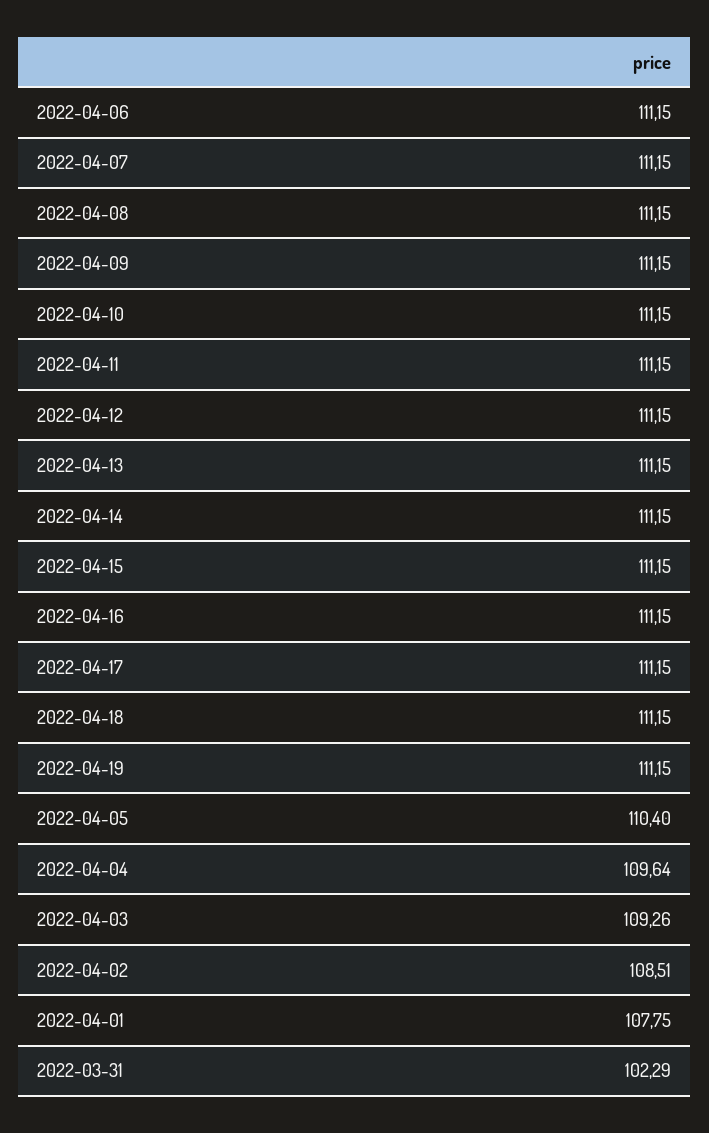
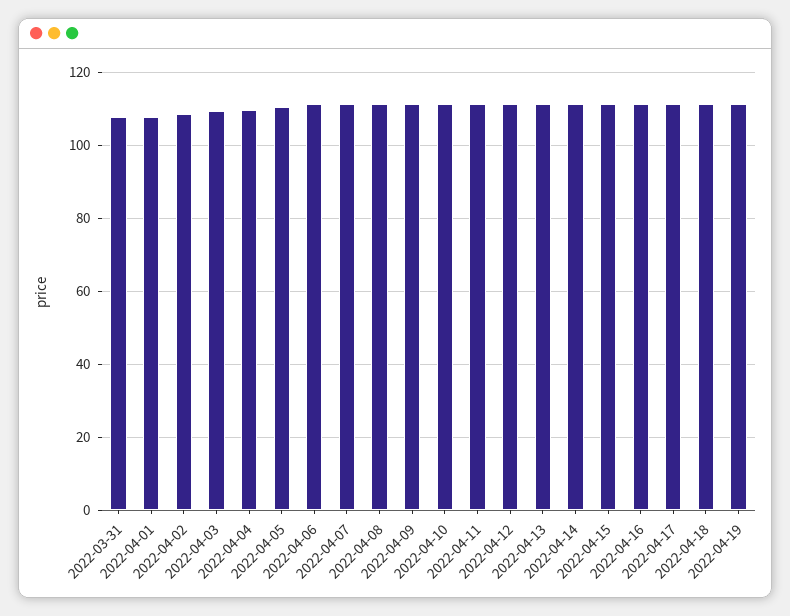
  {
    "2022-04-06": 111.15,
    "2022-04-07": 111.15,
    "2022-04-08": 111.15,
    "2022-04-09": 111.15,
    "2022-04-10": 111.15,
    "2022-04-11": 111.15,
    "2022-04-12": 111.15,
    "2022-04-13": 111.15,
    "2022-04-14": 111.15,
    "2022-04-15": 111.15,
    "2022-04-16": 111.15,
    "2022-04-17": 111.15,
    "2022-04-18": 111.15,
    "2022-04-19": 111.15,
    "2022-04-05": 110.4,
    "2022-04-04": 109.64,
    "2022-04-03": 109.26,
    "2022-04-02": 108.51,
    "2022-04-01": 107.75,
-   "2022-03-31": 102.29
+   "2022-03-31": 108
  }

